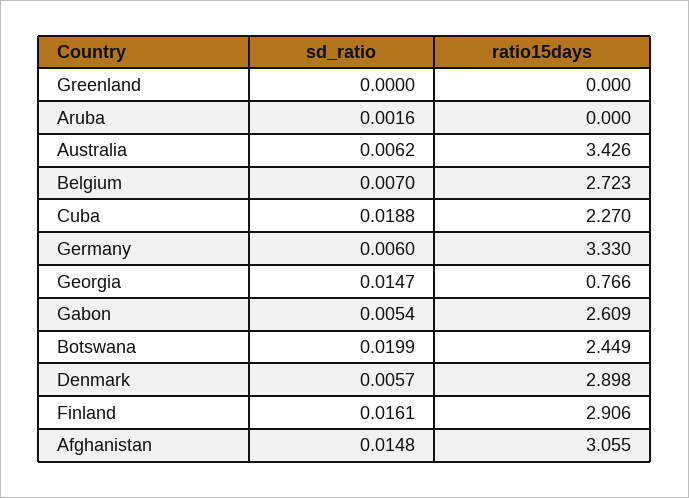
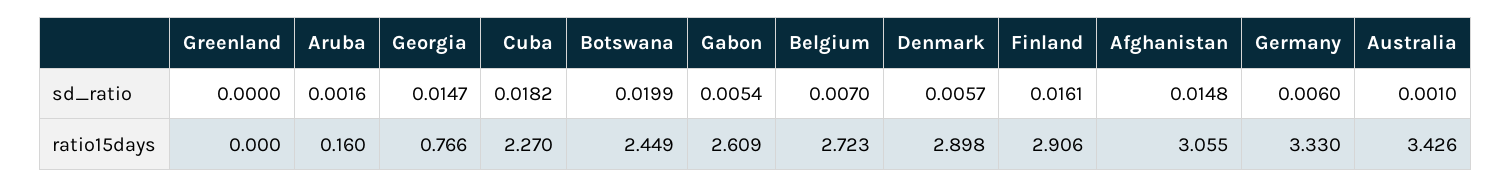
  {
    "sd_ratio": {
      "Greenland": 0,
      "Aruba": 0.0016,
-     "Australia": 0.0062,
+     "Australia": 0.001,
      "Belgium": 0.007,
-     "Cuba": 0.0188,
+     "Cuba": 0.0182,
      "Germany": 0.006,
      "Georgia": 0.0147,
      "Gabon": 0.0054,
      "Botswana": 0.0199,
      "Denmark": 0.0057,
      "Finland": 0.0161,
      "Afghanistan": 0.0148
    },
    "ratio15days": {
      "Greenland": 0,
-     "Aruba": 0,
+     "Aruba": 0.16,
      "Australia": 3.426,
      "Belgium": 2.723,
      "Cuba": 2.27,
      "Germany": 3.33,
      "Georgia": 0.766,
      "Gabon": 2.609,
      "Botswana": 2.449,
      "Denmark": 2.898,
      "Finland": 2.906,
      "Afghanistan": 3.055
    }
  }

